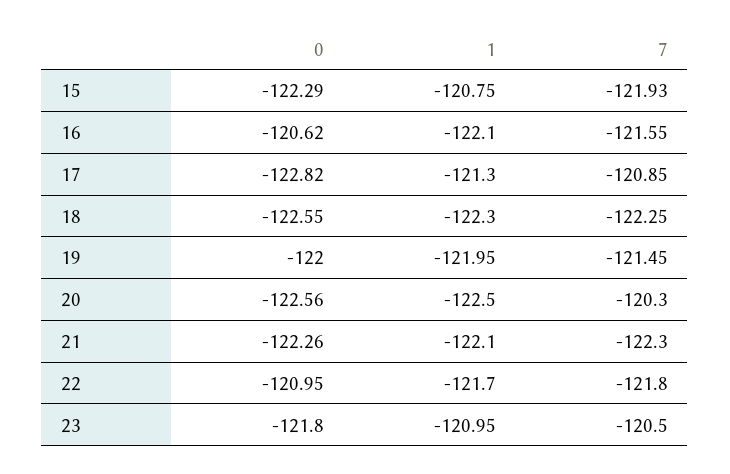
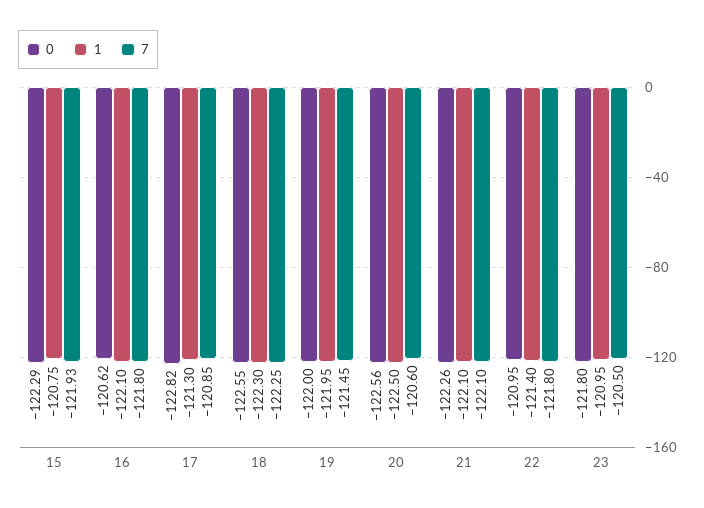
  {
    "0": {
      "15": -122.29,
      "16": -120.62,
      "17": -122.82,
      "18": -122.55,
      "19": -122,
      "20": -122.56,
      "21": -122.26,
      "22": -120.95,
      "23": -121.8
    },
    "1": {
      "15": -120.75,
      "16": -122.1,
      "17": -121.3,
      "18": -122.3,
      "19": -121.95,
      "20": -122.5,
      "21": -122.1,
-     "22": -121.7,
+     "22": -121.4,
      "23": -120.95
    },
    "7": {
      "15": -121.93,
-     "16": -121.55,
+     "16": -121.8,
      "17": -120.85,
      "18": -122.25,
      "19": -121.45,
-     "20": -120.3,
+     "20": -120.6,
-     "21": -122.3,
+     "21": -122.1,
      "22": -121.8,
      "23": -120.5
    }
  }

